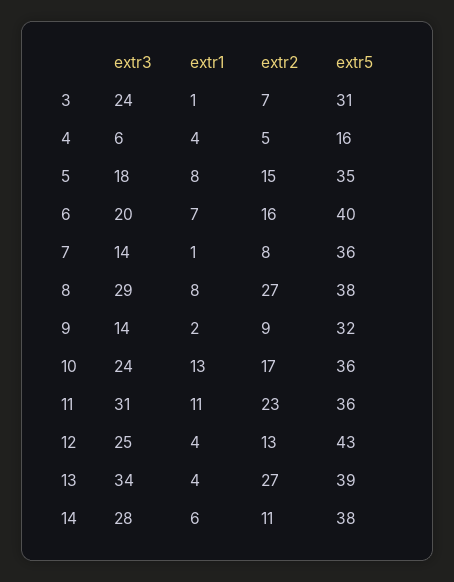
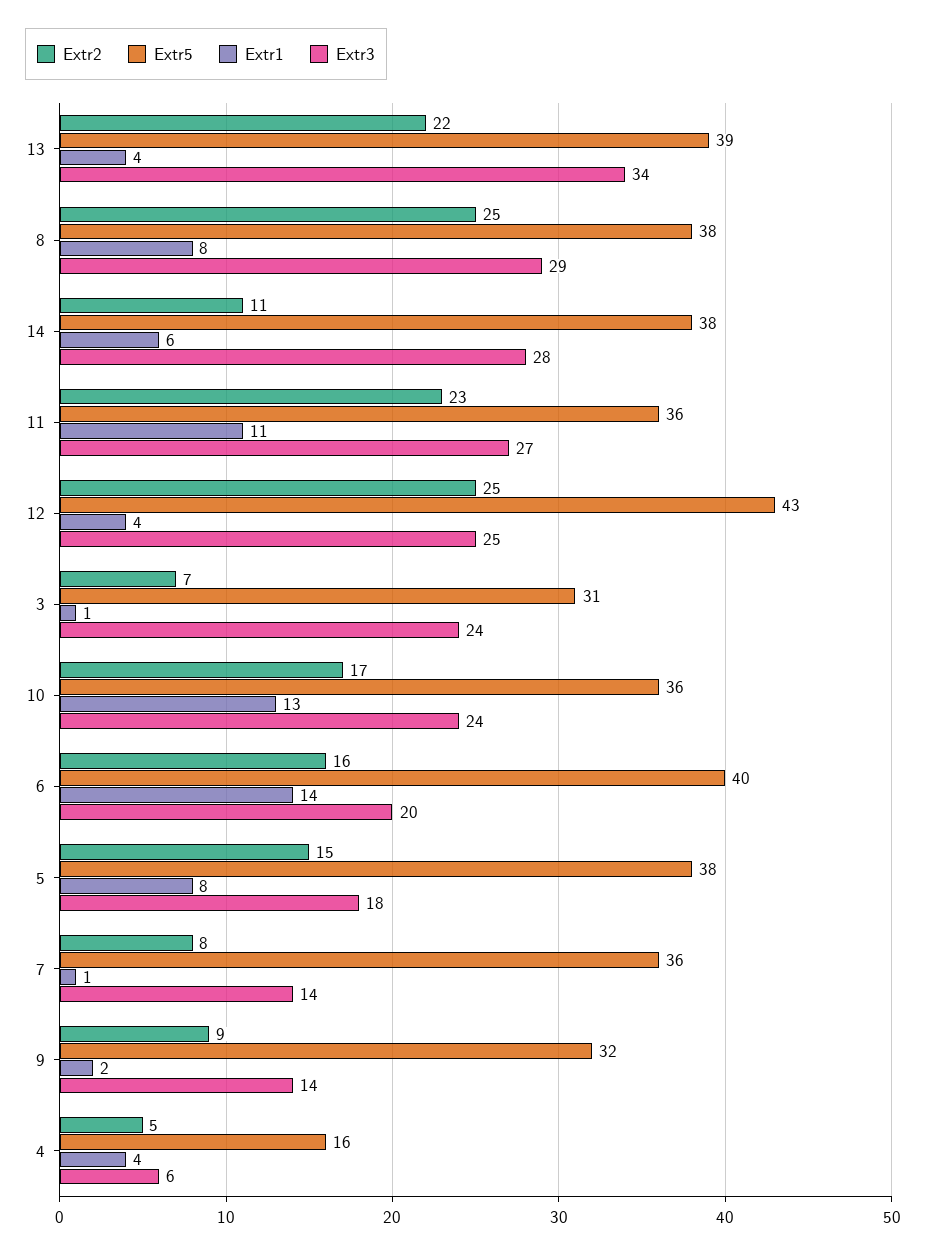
  {
    "extr3": {
      "3": 24,
      "4": 6,
      "5": 18,
      "6": 20,
      "7": 14,
      "8": 29,
      "9": 14,
      "10": 24,
-     "11": 31,
+     "11": 27,
      "12": 25,
      "13": 34,
      "14": 28
    },
    "extr1": {
      "3": 1,
      "4": 4,
      "5": 8,
-     "6": 7,
+     "6": 14,
      "7": 1,
      "8": 8,
      "9": 2,
      "10": 13,
      "11": 11,
      "12": 4,
      "13": 4,
      "14": 6
    },
    "extr2": {
      "3": 7,
      "4": 5,
      "5": 15,
      "6": 16,
      "7": 8,
-     "8": 27,
+     "8": 25,
      "9": 9,
      "10": 17,
      "11": 23,
-     "12": 13,
+     "12": 25,
-     "13": 27,
+     "13": 22,
      "14": 11
    },
    "extr5": {
      "3": 31,
      "4": 16,
-     "5": 35,
+     "5": 38,
      "6": 40,
      "7": 36,
      "8": 38,
      "9": 32,
      "10": 36,
      "11": 36,
      "12": 43,
      "13": 39,
      "14": 38
    }
  }

